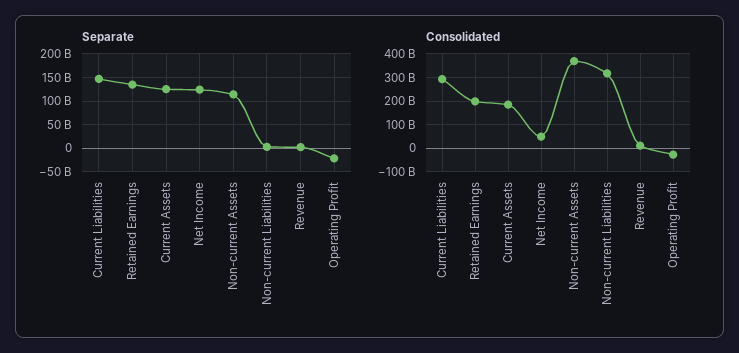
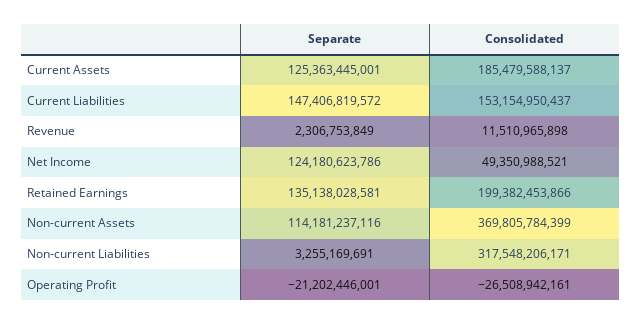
  {
    "Separate": {
      "Current Liabilities": 147406819572,
      "Retained Earnings": 135138028581,
      "Current Assets": 125363445001,
      "Net Income": 124180623786,
      "Non-current Assets": 114181237116,
      "Non-current Liabilities": 3255169691,
      "Revenue": 2306753849,
      "Operating Profit": -21202446001
    },
    "Consolidated": {
-     "Current Liabilities": 300000000000,
+     "Current Liabilities": 153154950437,
      "Retained Earnings": 199382453866,
      "Current Assets": 185479588137,
      "Net Income": 49350988521,
      "Non-current Assets": 369805784399,
      "Non-current Liabilities": 317548206171,
      "Revenue": 11510965898,
      "Operating Profit": -26508942161
    }
  }

